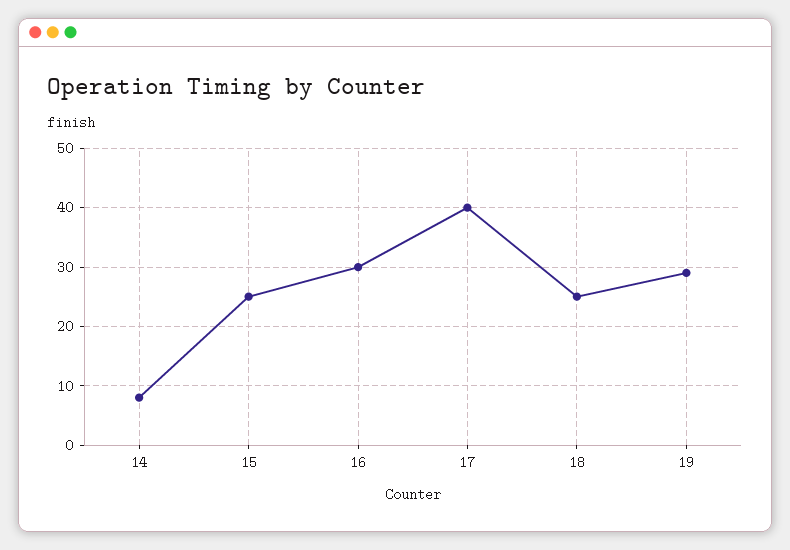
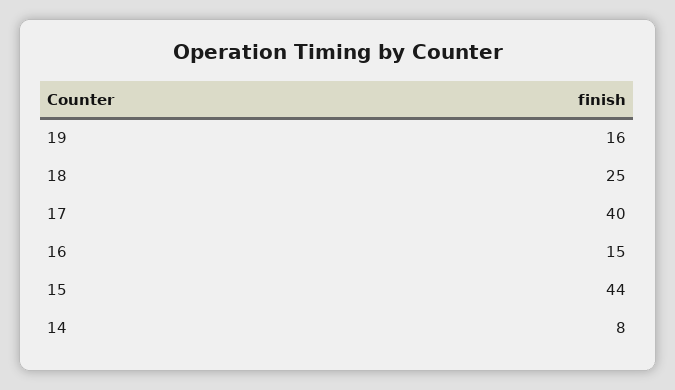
  {
    "14": 8,
-   "15": 25,
+   "15": 44,
-   "16": 30,
+   "16": 15,
    "17": 40,
    "18": 25,
-   "19": 30
+   "19": 16
  }

